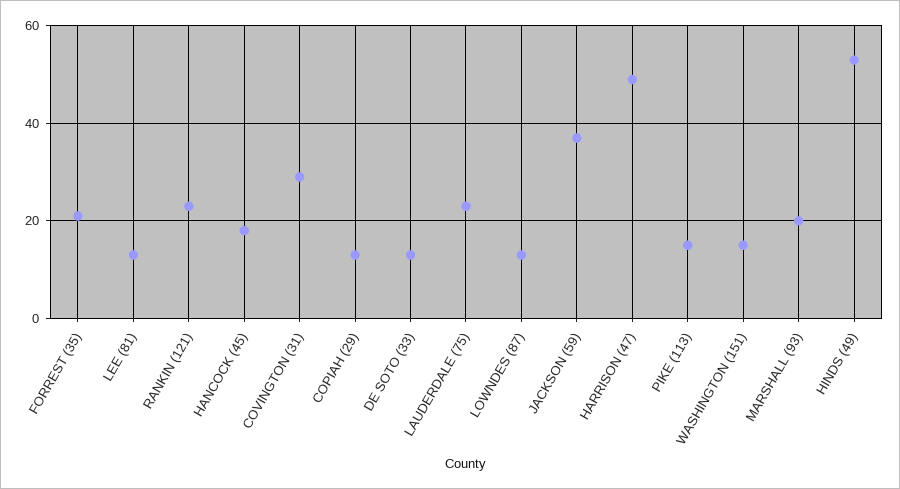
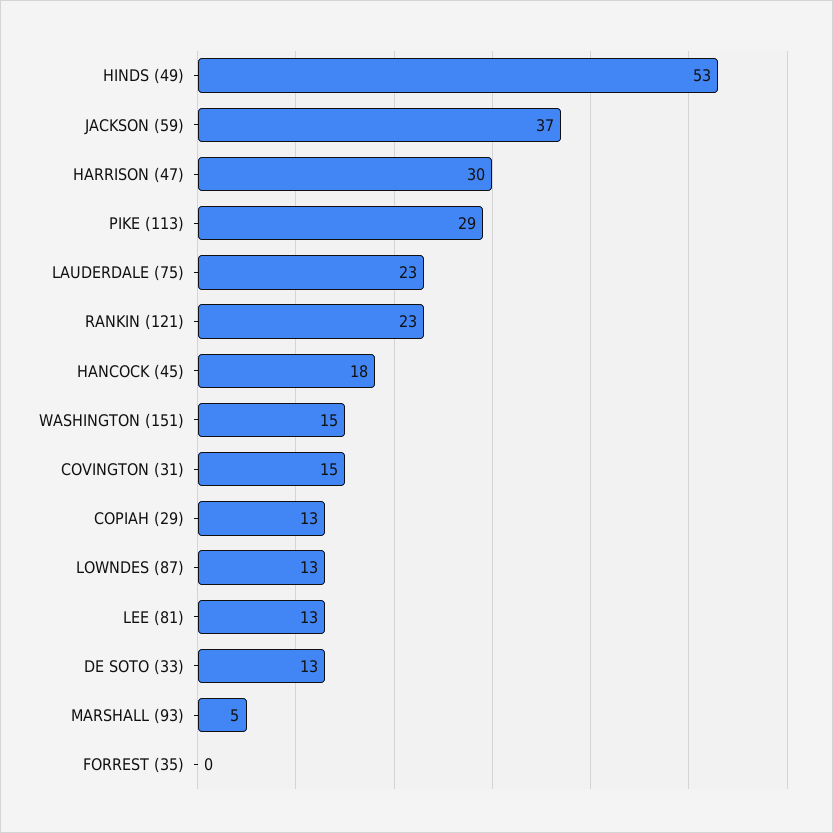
  {
-   "FORREST (35)": 20,
+   "FORREST (35)": 0,
    "LEE (81)": 13,
    "RANKIN (121)": 23,
    "HANCOCK (45)": 18,
-   "COVINGTON (31)": 30,
+   "COVINGTON (31)": 15,
    "COPIAH (29)": 13,
    "DE SOTO (33)": 13,
    "LAUDERDALE (75)": 23,
    "LOWNDES (87)": 13,
    "JACKSON (59)": 37,
-   "HARRISON (47)": 50,
+   "HARRISON (47)": 30,
-   "PIKE (113)": 15,
+   "PIKE (113)": 29,
    "WASHINGTON (151)": 15,
-   "MARSHALL (93)": 20,
+   "MARSHALL (93)": 5,
    "HINDS (49)": 53
  }

